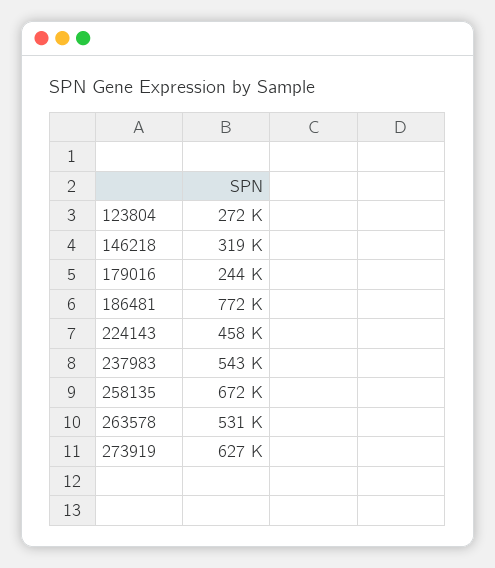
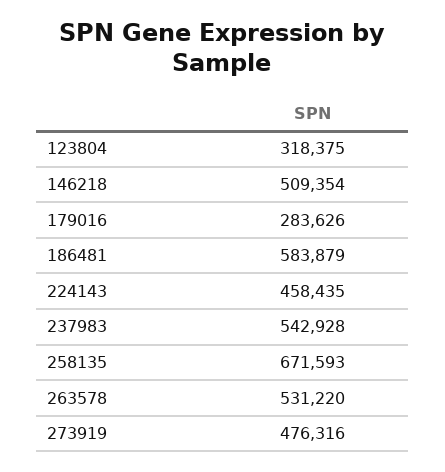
  {
-   "123804": 272000,
+   "123804": 318375,
-   "146218": 319000,
+   "146218": 509354,
-   "179016": 244000,
+   "179016": 283626,
-   "186481": 772000,
+   "186481": 583879,
    "224143": 458435,
    "237983": 542928,
    "258135": 671593,
    "263578": 531220,
-   "273919": 627000
+   "273919": 476316
  }

